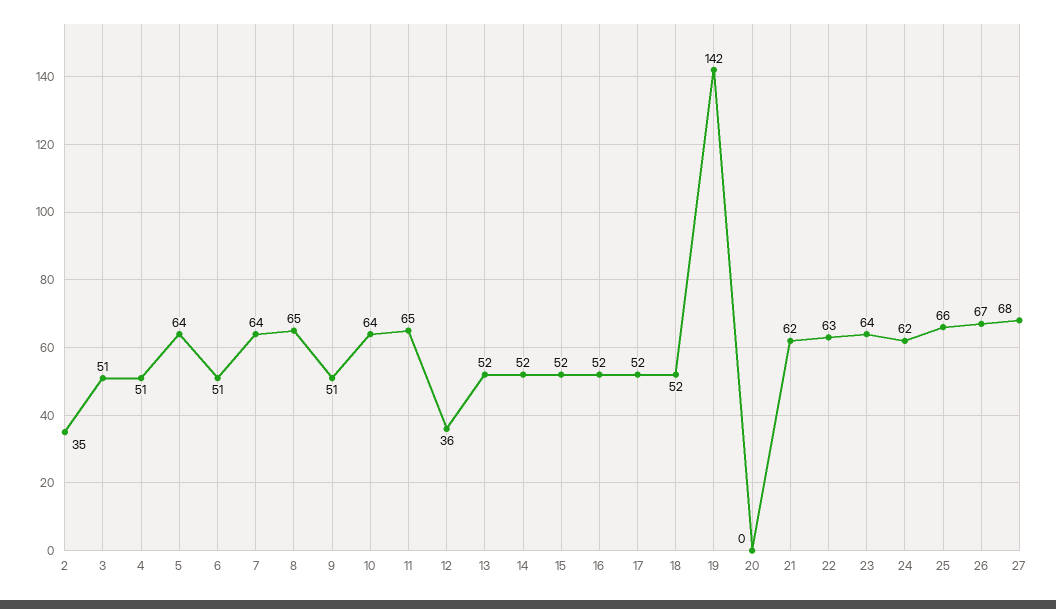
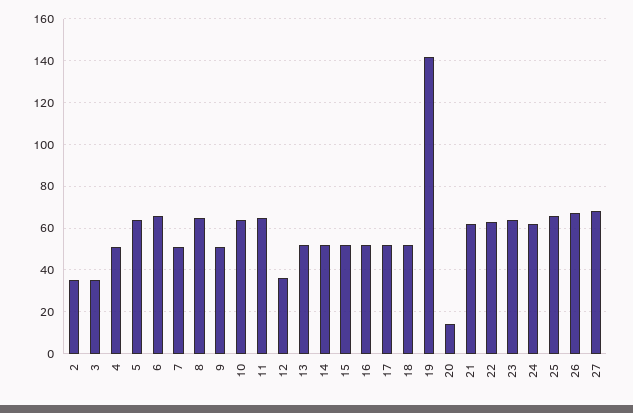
  {
    "2": 35,
-   "3": 51,
+   "3": 35,
    "4": 51,
    "5": 64,
-   "6": 51,
+   "6": 65,
-   "7": 64,
+   "7": 50,
    "8": 65,
    "9": 51,
    "10": 64,
    "11": 65,
    "12": 36,
    "13": 52,
    "14": 52,
    "15": 52,
    "16": 52,
    "17": 52,
    "18": 52,
    "19": 142,
-   "20": 0,
+   "20": 15,
    "21": 62,
    "22": 63,
    "23": 64,
    "24": 62,
    "25": 66,
    "26": 67,
    "27": 68
  }

